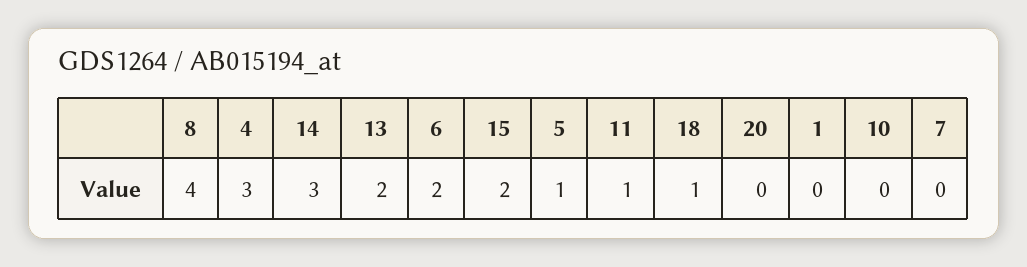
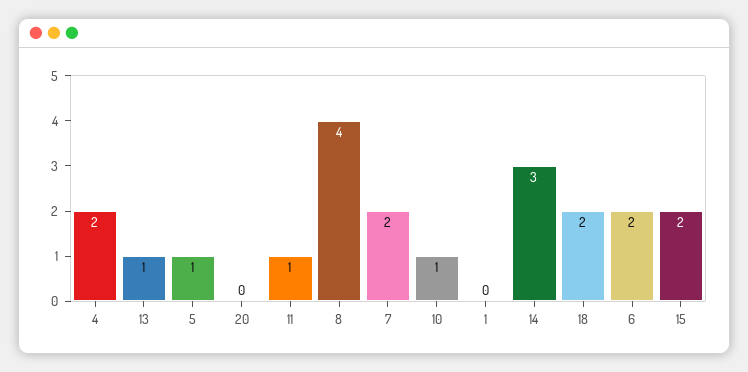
  {
    "8": 4,
-   "4": 3,
+   "4": 2,
    "14": 3,
-   "13": 2,
+   "13": 1,
    "6": 2,
    "15": 2,
    "5": 1,
    "11": 1,
-   "18": 1,
+   "18": 2,
    "20": 0,
    "1": 0,
-   "10": 0,
+   "10": 1,
-   "7": 0
+   "7": 2
  }

